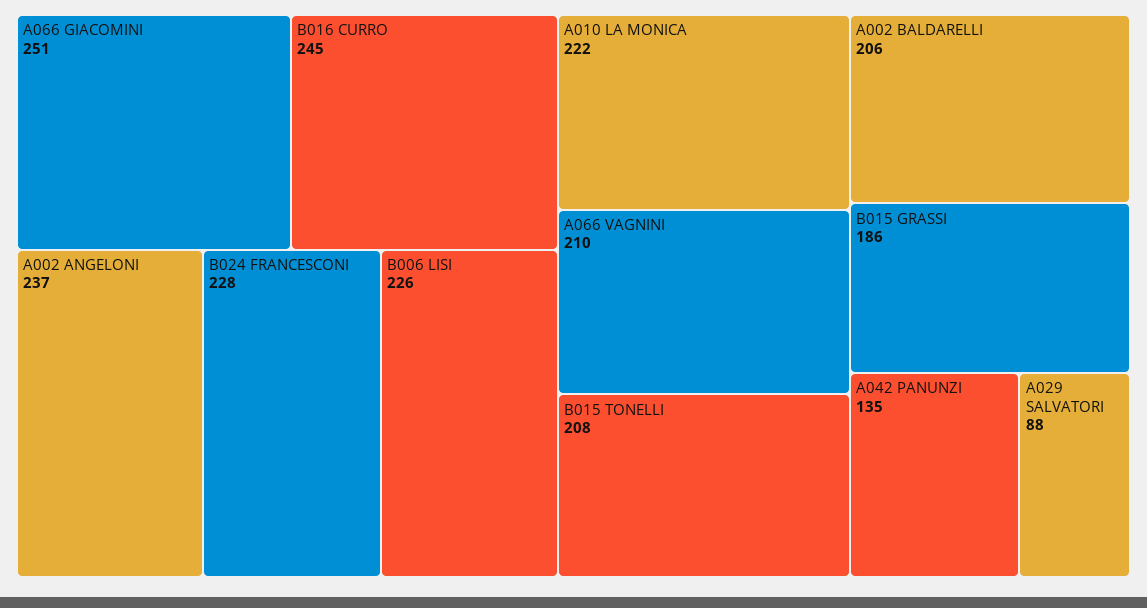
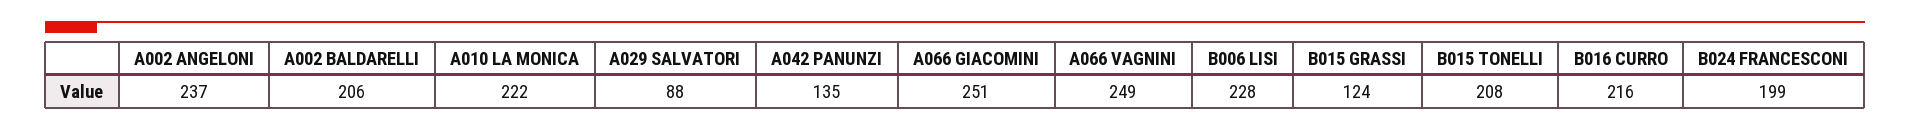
  {
    "A066 GIACOMINI": 251,
-   "B016 CURRO": 245,
+   "B016 CURRO": 216,
    "A002 ANGELONI": 237,
-   "B024 FRANCESCONI": 228,
+   "B024 FRANCESCONI": 199,
-   "B006 LISI": 226,
+   "B006 LISI": 228,
    "A010 LA MONICA": 222,
-   "A066 VAGNINI": 210,
+   "A066 VAGNINI": 249,
    "B015 TONELLI": 208,
    "A002 BALDARELLI": 206,
-   "B015 GRASSI": 186,
+   "B015 GRASSI": 124,
    "A042 PANUNZI": 135,
    "A029 SALVATORI": 88
  }

